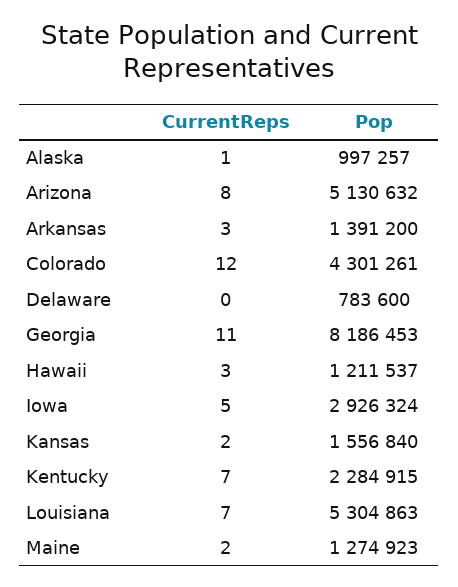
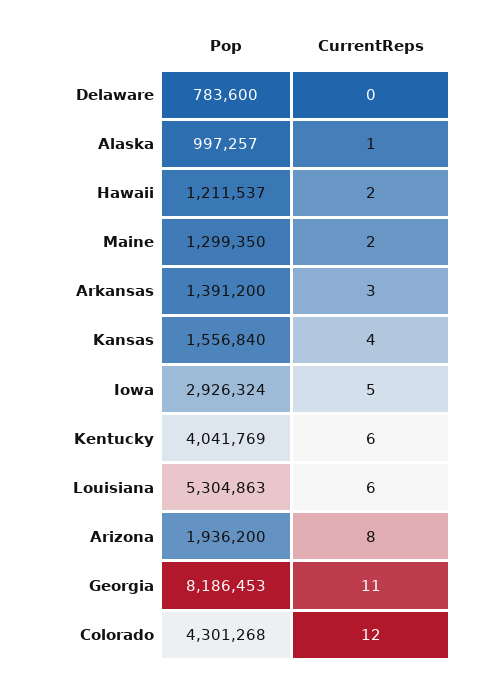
  {
    "CurrentReps": {
      "Alaska": 1,
      "Arizona": 8,
      "Arkansas": 3,
      "Colorado": 12,
      "Delaware": 0,
      "Georgia": 11,
-     "Hawaii": 3,
+     "Hawaii": 2,
      "Iowa": 5,
-     "Kansas": 2,
+     "Kansas": 4,
-     "Kentucky": 7,
+     "Kentucky": 6,
-     "Louisiana": 7,
+     "Louisiana": 6,
      "Maine": 2
    },
    "Pop": {
      "Alaska": 997257,
-     "Arizona": 5130632,
+     "Arizona": 1936200,
      "Arkansas": 1391200,
-     "Colorado": 4301261,
+     "Colorado": 4301268,
      "Delaware": 783600,
      "Georgia": 8186453,
      "Hawaii": 1211537,
      "Iowa": 2926324,
      "Kansas": 1556840,
-     "Kentucky": 2284915,
+     "Kentucky": 4041769,
      "Louisiana": 5304863,
-     "Maine": 1274923
+     "Maine": 1299350
    }
  }

